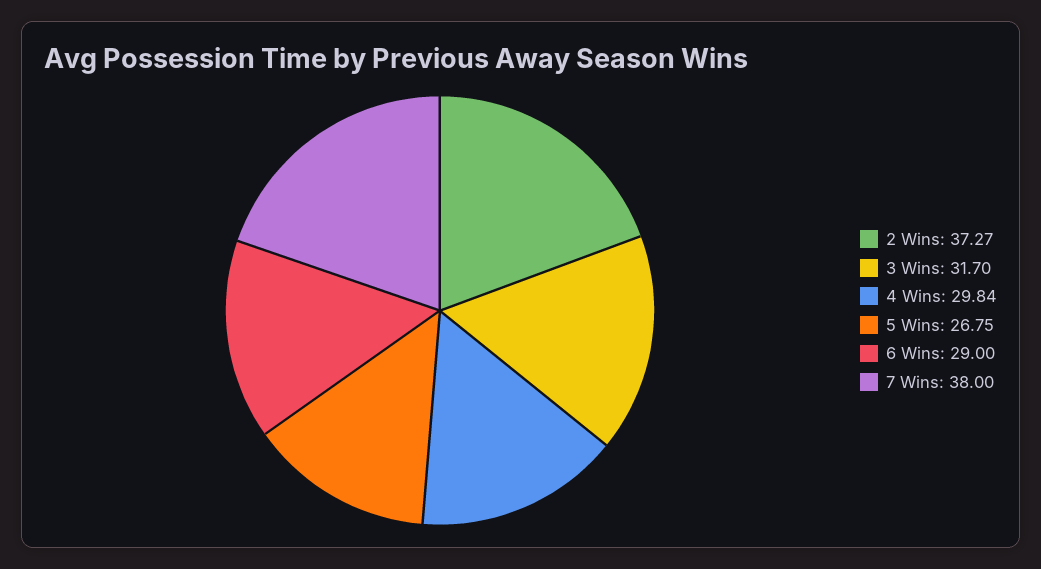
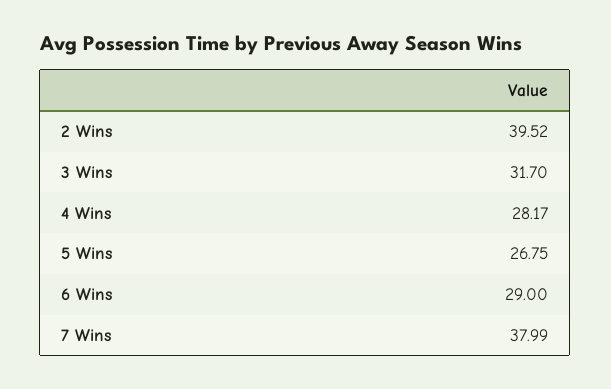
  {
-   "2 Wins": 37.27,
+   "2 Wins": 39.52,
    "3 Wins": 31.7,
-   "4 Wins": 29.84,
+   "4 Wins": 28.17,
    "5 Wins": 26.75,
    "6 Wins": 29,
-   "7 Wins": 38
+   "7 Wins": 37.99
  }

